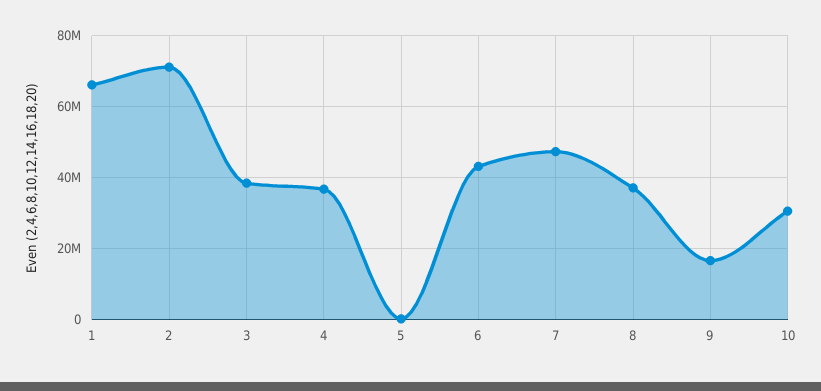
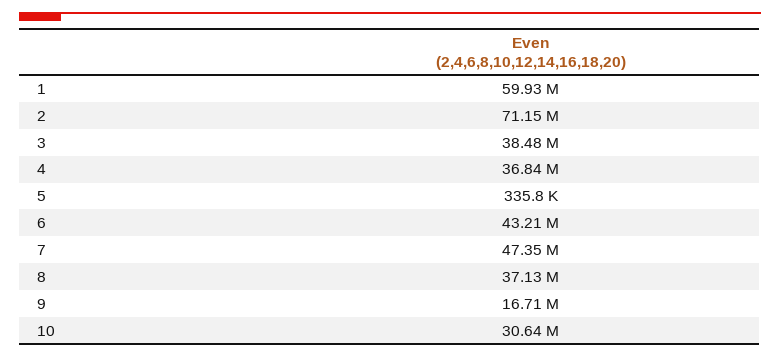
  {
-   "1": 66000000,
+   "1": 59930000,
    "2": 71150000,
    "3": 38480000,
    "4": 36840000,
    "5": 335800,
    "6": 43210000,
    "7": 47350000,
    "8": 37130000,
    "9": 16710000,
    "10": 30640000
  }

